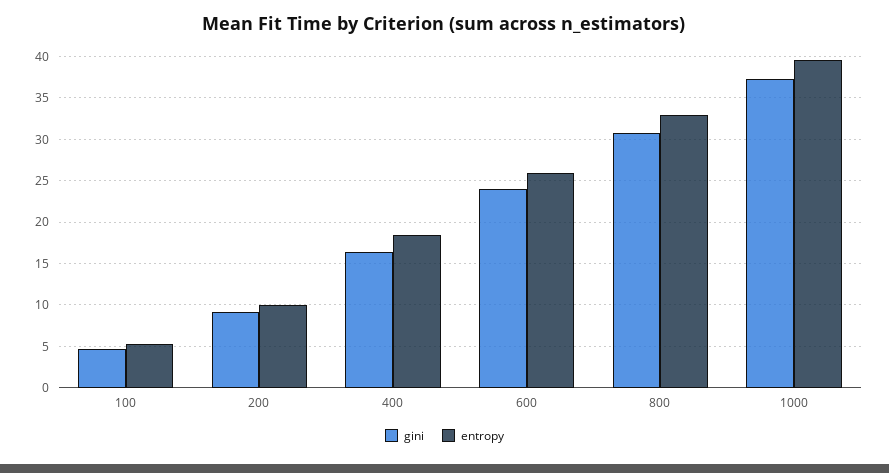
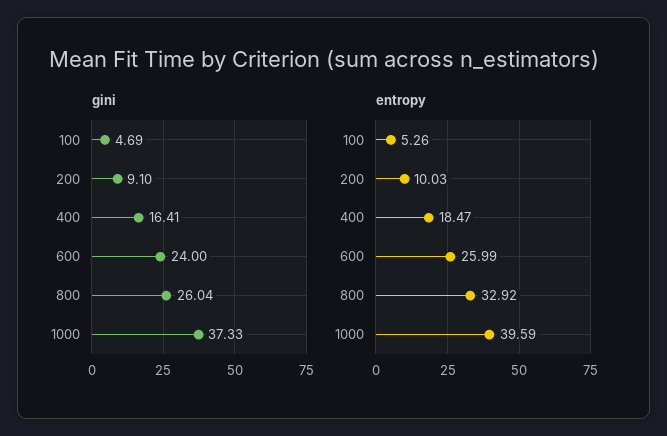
  {
    "gini": {
      "100": 4.69,
      "200": 9.1,
      "400": 16.41,
      "600": 24,
-     "800": 31,
+     "800": 26.04,
      "1000": 37.33
    },
    "entropy": {
      "100": 5.26,
      "200": 10.03,
      "400": 18.47,
      "600": 25.99,
      "800": 32.92,
      "1000": 39.59
    }
  }

